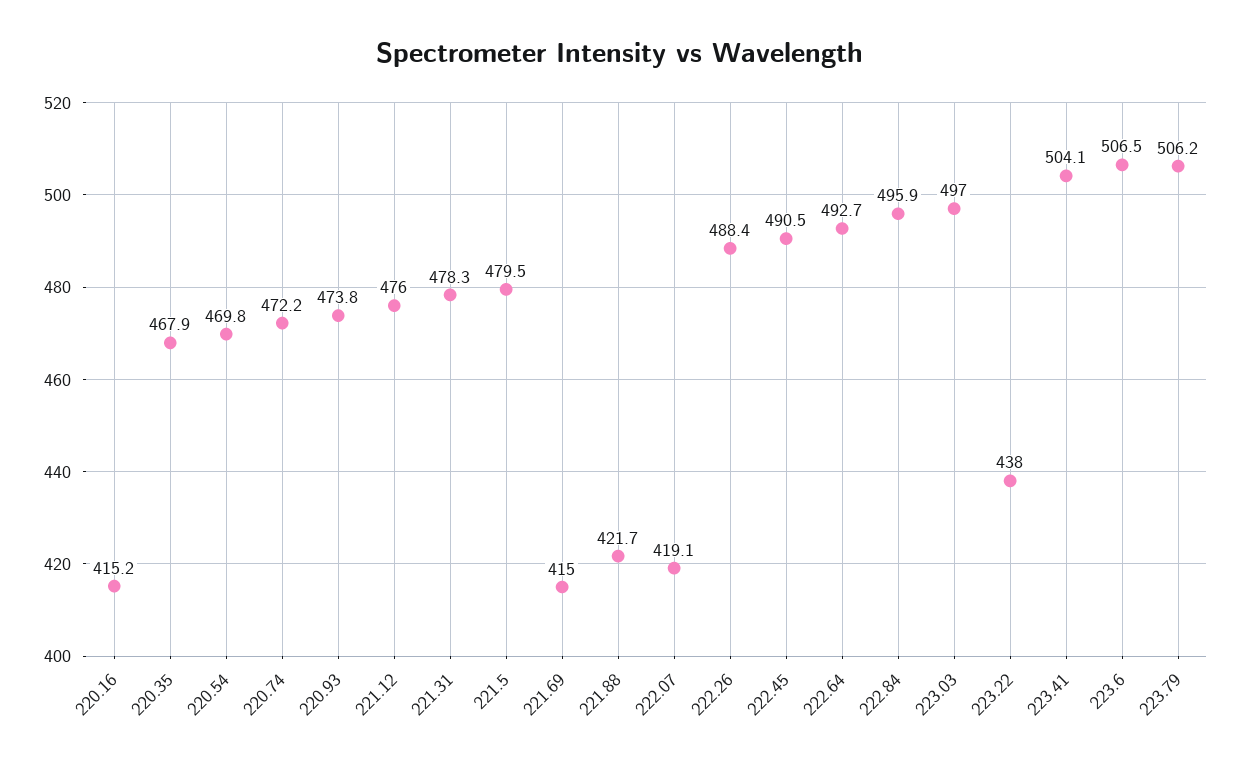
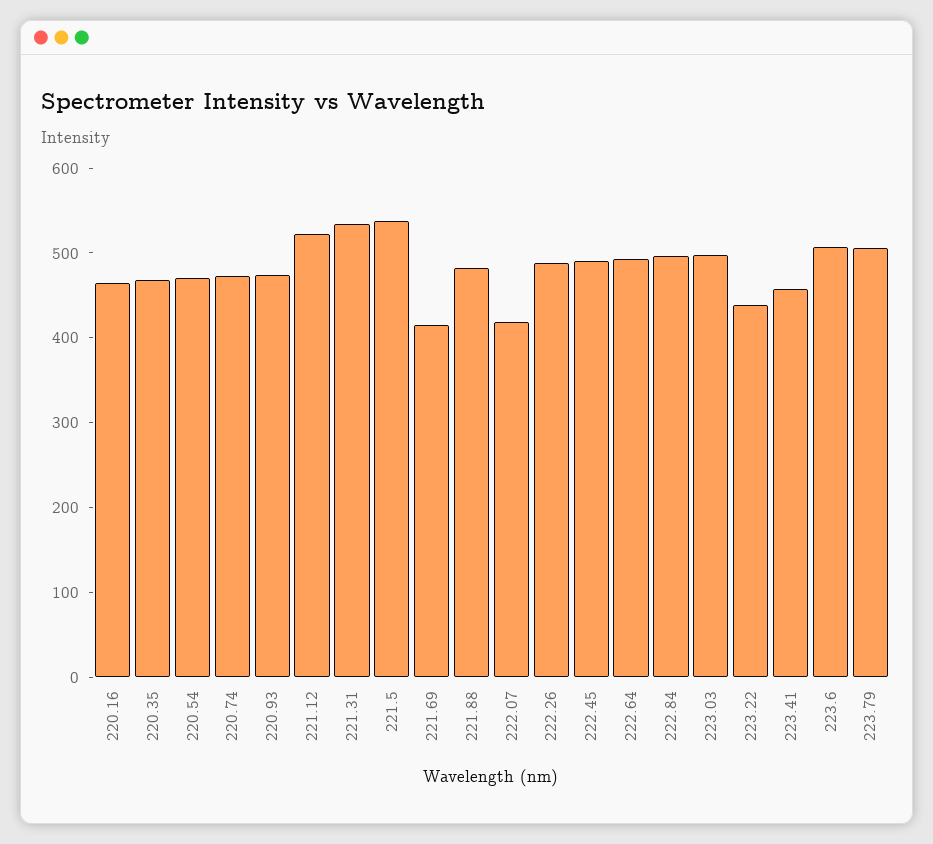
  {
-   "220.16": 415.2,
+   "220.16": 460,
    "220.35": 467.9,
    "220.54": 469.8,
    "220.74": 472.2,
    "220.93": 473.8,
-   "221.12": 476,
+   "221.12": 520,
-   "221.31": 478.3,
+   "221.31": 540,
-   "221.5": 479.5,
+   "221.5": 540,
    "221.69": 415,
-   "221.88": 421.7,
+   "221.88": 480,
    "222.07": 419.1,
    "222.26": 488.4,
    "222.45": 490.5,
    "222.64": 492.7,
    "222.84": 495.9,
    "223.03": 497,
    "223.22": 438,
-   "223.41": 504.1,
+   "223.41": 460,
    "223.6": 506.5,
    "223.79": 506.2
  }

